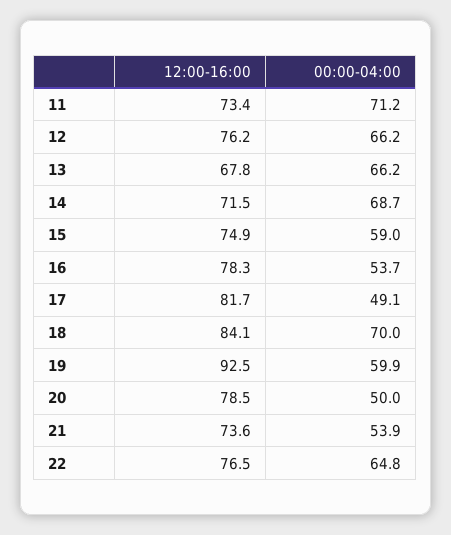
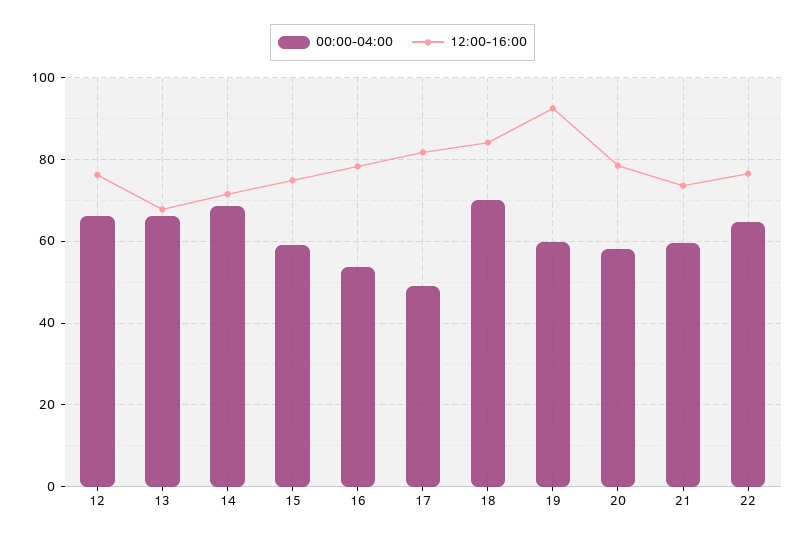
  {
    "12:00-16:00": {
-     "11": 73.4,
      "12": 76.2,
      "13": 67.8,
      "14": 71.5,
      "15": 74.9,
      "16": 78.3,
      "17": 81.7,
      "18": 84.1,
      "19": 92.5,
      "20": 78.5,
      "21": 73.6,
      "22": 76.5
    },
    "00:00-04:00": {
-     "11": 71.2,
      "12": 66.2,
      "13": 66.2,
      "14": 68.7,
      "15": 59,
      "16": 53.7,
      "17": 49.1,
      "18": 70,
      "19": 59.9,
-     "20": 50,
+     "20": 58,
-     "21": 53.9,
+     "21": 60,
      "22": 64.8
    }
  }

